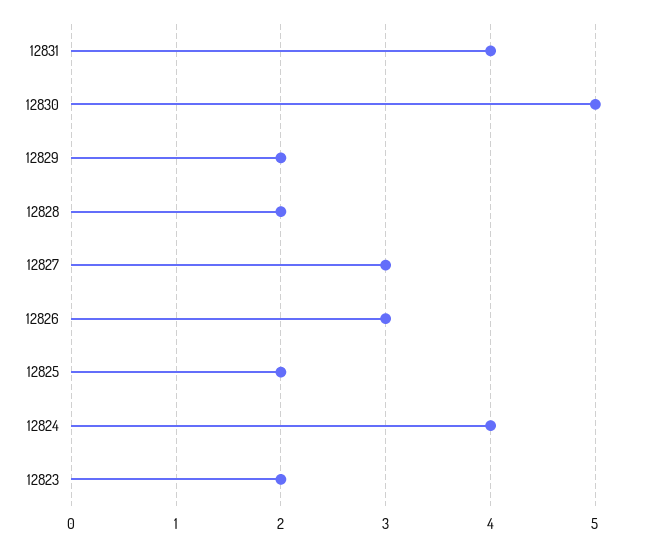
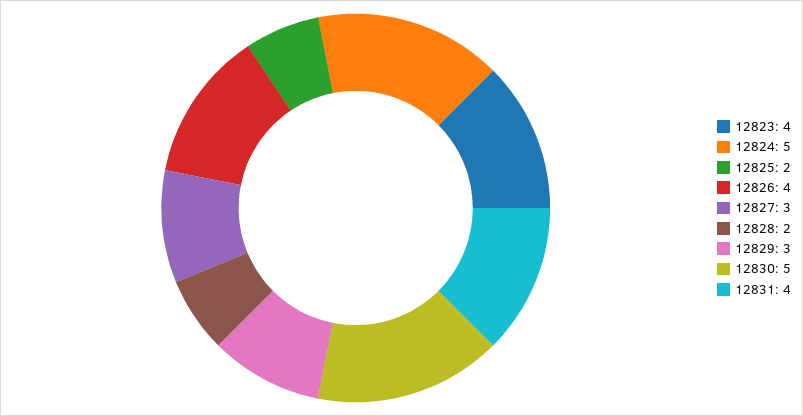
  {
    "12831": 4,
    "12830": 5,
-   "12829": 2,
+   "12829": 3,
    "12828": 2,
    "12827": 3,
-   "12826": 3,
+   "12826": 4,
    "12825": 2,
-   "12824": 4,
+   "12824": 5,
-   "12823": 2
+   "12823": 4
  }

